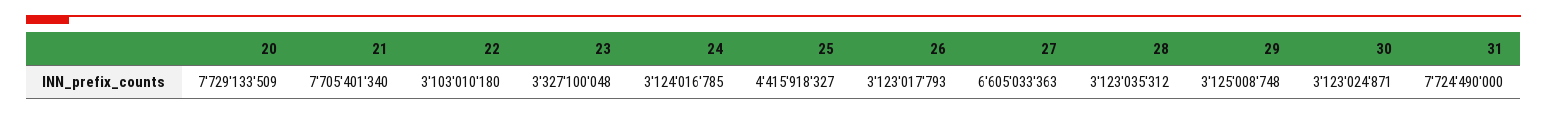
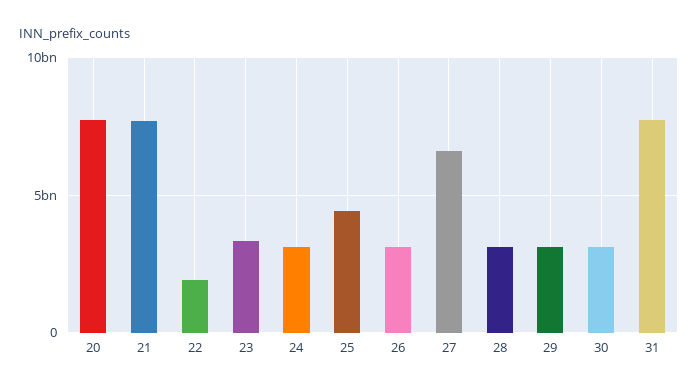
  {
    "20": 7729133509,
    "21": 7705401340,
-   "22": 3103010180,
+   "22": 2000000000,
    "23": 3327100048,
    "24": 3124016785,
    "25": 4415918327,
    "26": 3123017793,
    "27": 6605033363,
    "28": 3123035312,
    "29": 3125008748,
    "30": 3123024871,
    "31": 7724490000
  }

